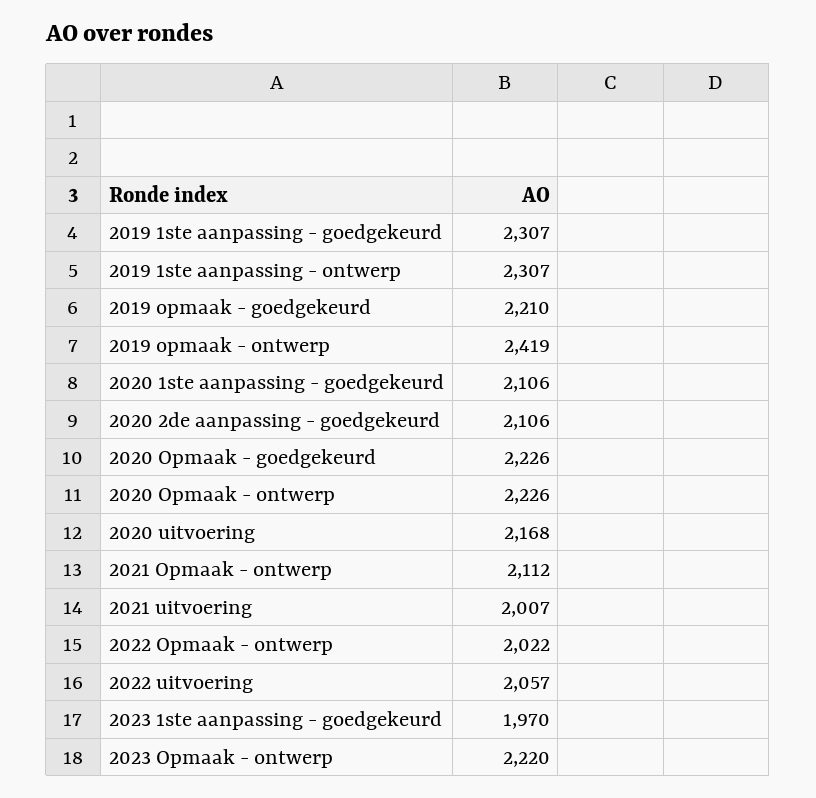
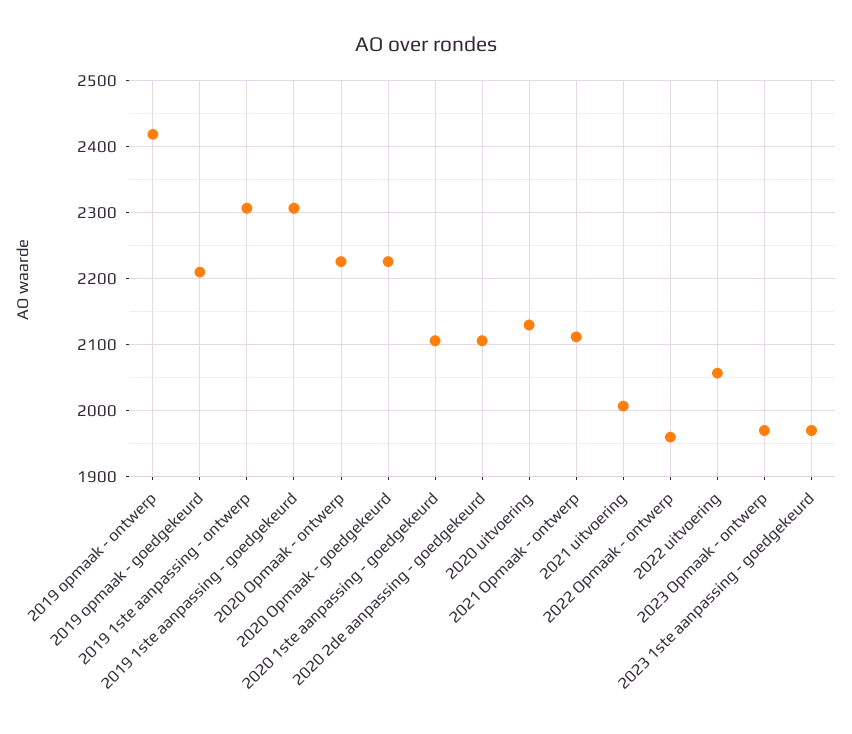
  {
    "2019 1ste aanpassing - goedgekeurd": 2307,
    "2019 1ste aanpassing - ontwerp": 2307,
    "2019 opmaak - goedgekeurd": 2210,
    "2019 opmaak - ontwerp": 2419,
    "2020 1ste aanpassing - goedgekeurd": 2106,
    "2020 2de aanpassing - goedgekeurd": 2106,
    "2020 Opmaak - goedgekeurd": 2226,
    "2020 Opmaak - ontwerp": 2226,
-   "2020 uitvoering": 2168,
+   "2020 uitvoering": 2130,
    "2021 Opmaak - ontwerp": 2112,
    "2021 uitvoering": 2007,
-   "2022 Opmaak - ontwerp": 2022,
+   "2022 Opmaak - ontwerp": 1960,
    "2022 uitvoering": 2057,
    "2023 1ste aanpassing - goedgekeurd": 1970,
-   "2023 Opmaak - ontwerp": 2220
+   "2023 Opmaak - ontwerp": 1970
  }

